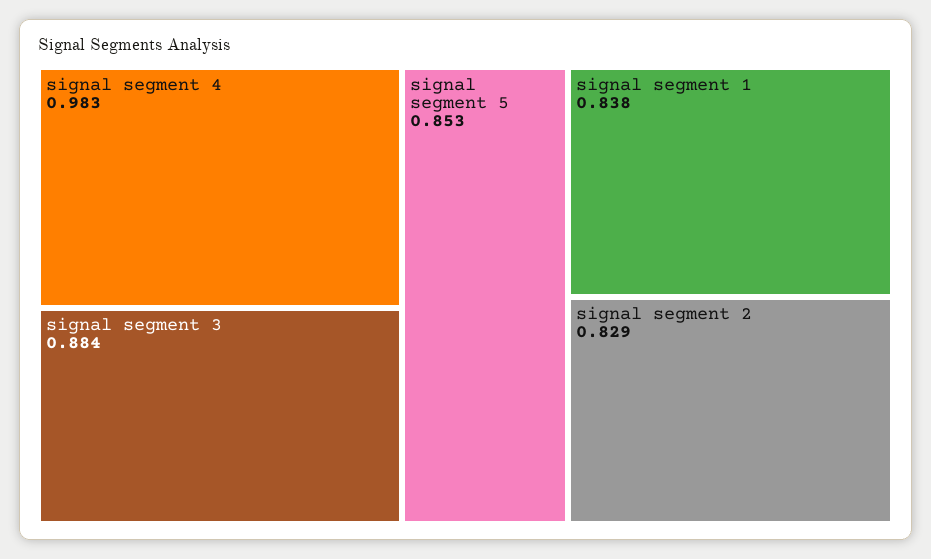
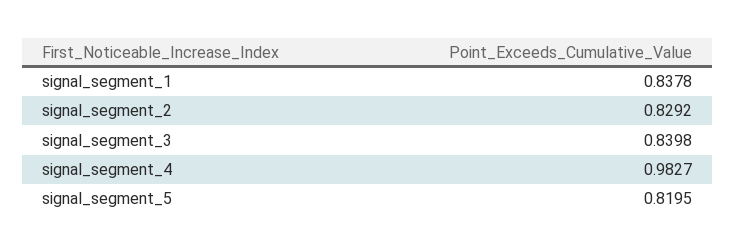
  {
    "signal segment 4": 0.9827,
-   "signal segment 3": 0.884,
+   "signal segment 3": 0.8398,
-   "signal segment 5": 0.853,
+   "signal segment 5": 0.8195,
    "signal segment 1": 0.8378,
    "signal segment 2": 0.8292
  }

